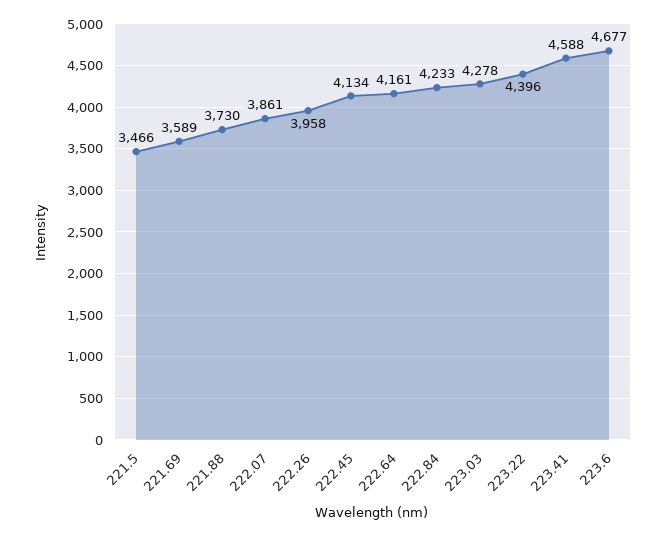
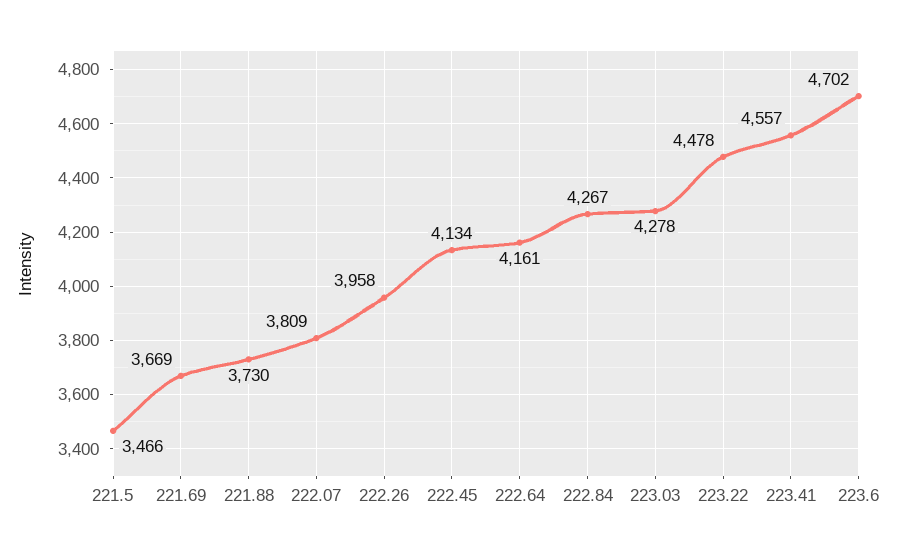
  {
    "221.5": 3466,
-   "221.69": 3589,
+   "221.69": 3669,
    "221.88": 3730,
-   "222.07": 3861,
+   "222.07": 3809,
    "222.26": 3958,
    "222.45": 4134,
    "222.64": 4161,
-   "222.84": 4233,
+   "222.84": 4267,
    "223.03": 4278,
-   "223.22": 4396,
+   "223.22": 4478,
-   "223.41": 4588,
+   "223.41": 4557,
-   "223.6": 4677
+   "223.6": 4702
  }

